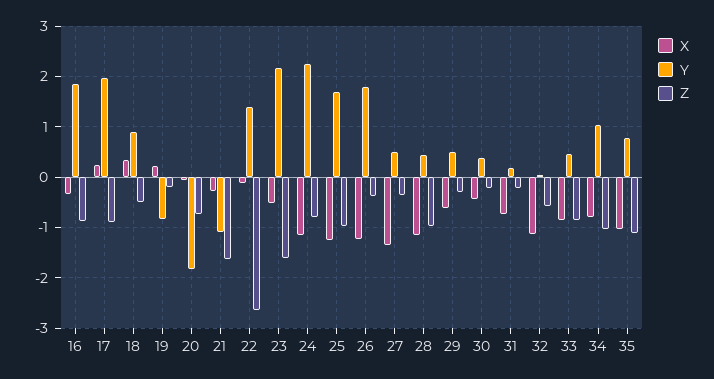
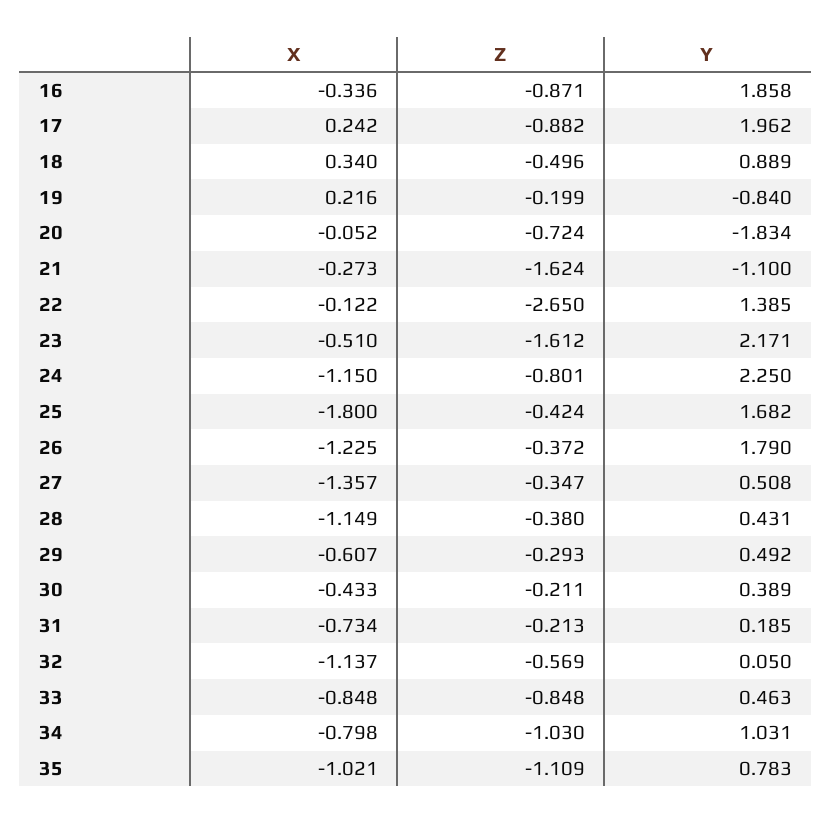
  {
    "X": {
      "16": -0.336,
      "17": 0.242,
      "18": 0.34,
      "19": 0.216,
      "20": -0.052,
      "21": -0.273,
      "22": -0.122,
      "23": -0.51,
      "24": -1.15,
-     "25": -1.2,
+     "25": -1.8,
      "26": -1.225,
      "27": -1.357,
      "28": -1.149,
      "29": -0.607,
      "30": -0.433,
      "31": -0.734,
      "32": -1.137,
      "33": -0.848,
      "34": -0.798,
      "35": -1.021
    },
    "Y": {
      "16": 1.858,
      "17": 1.962,
      "18": 0.889,
      "19": -0.84,
      "20": -1.834,
      "21": -1.1,
      "22": 1.385,
      "23": 2.171,
      "24": 2.25,
      "25": 1.682,
      "26": 1.79,
      "27": 0.508,
      "28": 0.431,
      "29": 0.492,
      "30": 0.389,
      "31": 0.185,
      "32": 0.05,
      "33": 0.463,
      "34": 1.031,
      "35": 0.783
    },
    "Z": {
      "16": -0.871,
      "17": -0.882,
      "18": -0.496,
      "19": -0.199,
      "20": -0.724,
      "21": -1.624,
      "22": -2.65,
      "23": -1.612,
      "24": -0.801,
-     "25": -1,
+     "25": -0.424,
      "26": -0.372,
      "27": -0.347,
-     "28": -1,
+     "28": -0.38,
      "29": -0.293,
      "30": -0.211,
      "31": -0.213,
      "32": -0.569,
      "33": -0.848,
      "34": -1.03,
      "35": -1.109
    }
  }

